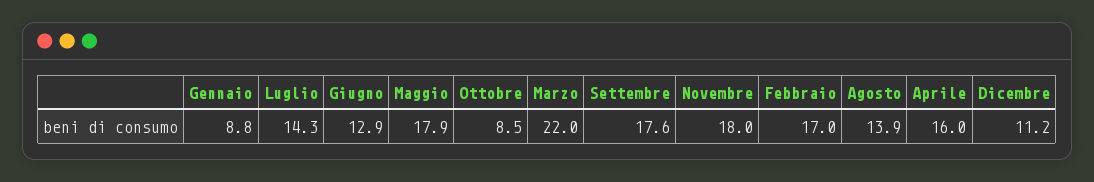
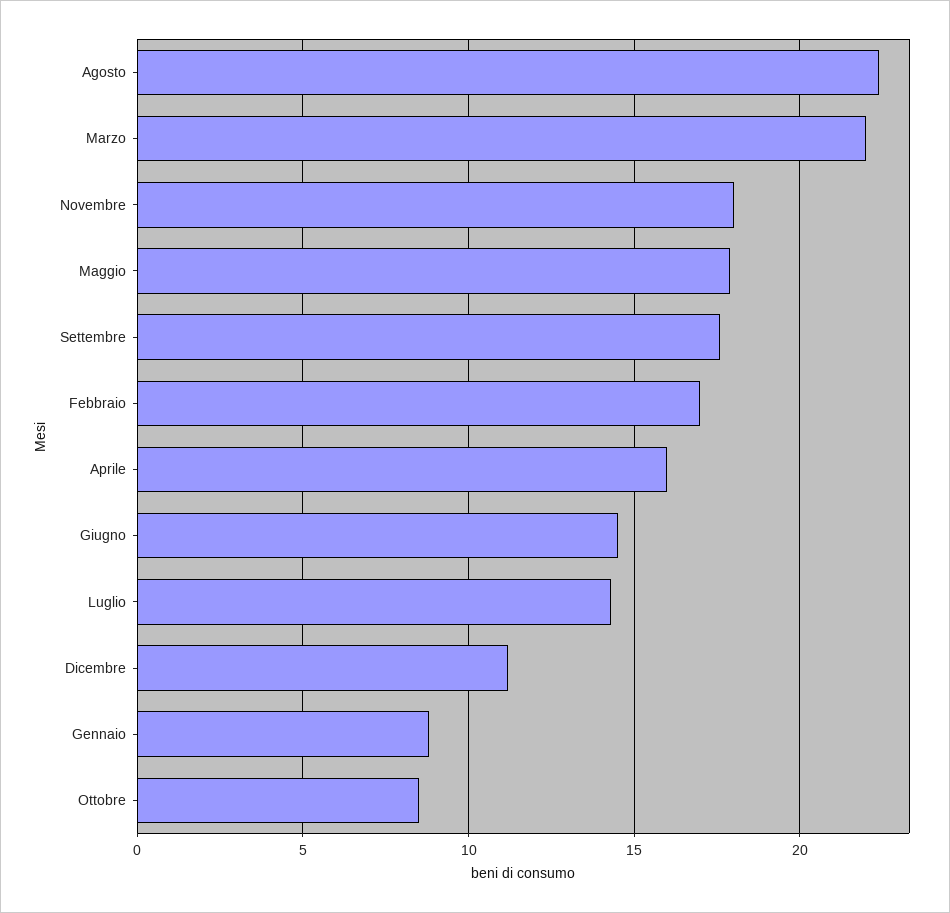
  {
    "Gennaio": 8.8,
    "Luglio": 14.3,
-   "Giugno": 12.9,
+   "Giugno": 14.5,
    "Maggio": 17.9,
    "Ottobre": 8.5,
    "Marzo": 22,
    "Settembre": 17.6,
    "Novembre": 18,
    "Febbraio": 17,
-   "Agosto": 13.9,
+   "Agosto": 22.5,
    "Aprile": 16,
    "Dicembre": 11.2
  }

